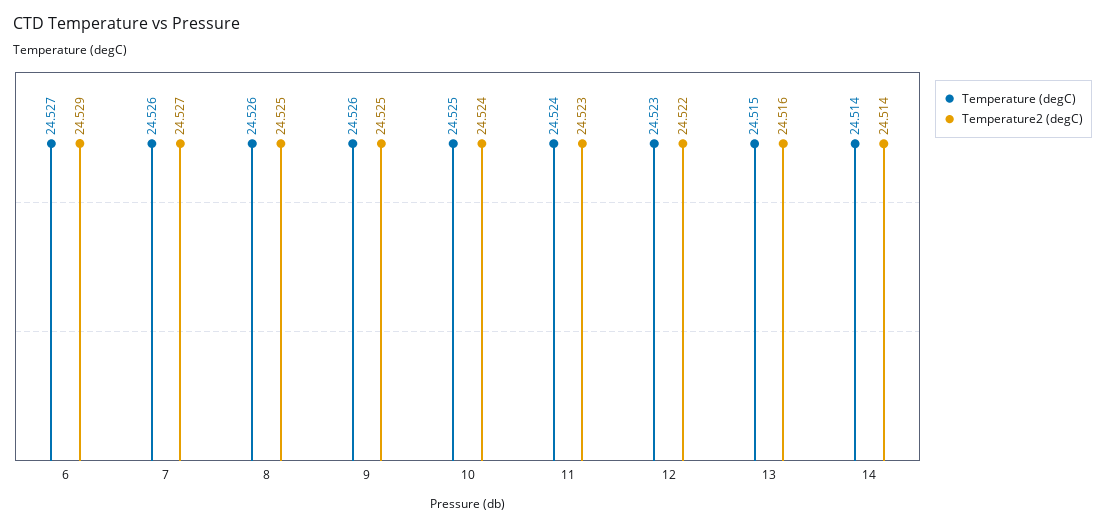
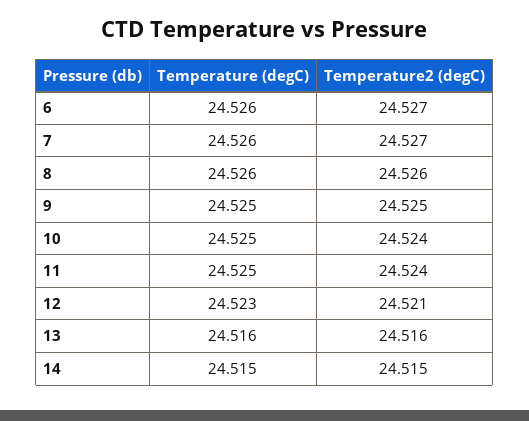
  {
    "Temperature (degC)": {
-     "6": 24.527,
+     "6": 24.526,
      "7": 24.526,
      "8": 24.526,
-     "9": 24.526,
+     "9": 24.525,
      "10": 24.525,
-     "11": 24.524,
+     "11": 24.525,
      "12": 24.523,
-     "13": 24.515,
+     "13": 24.516,
-     "14": 24.514
+     "14": 24.515
    },
    "Temperature2 (degC)": {
-     "6": 24.529,
+     "6": 24.527,
      "7": 24.527,
-     "8": 24.525,
+     "8": 24.526,
      "9": 24.525,
      "10": 24.524,
-     "11": 24.523,
+     "11": 24.524,
-     "12": 24.522,
+     "12": 24.521,
      "13": 24.516,
-     "14": 24.514
+     "14": 24.515
    }
  }

